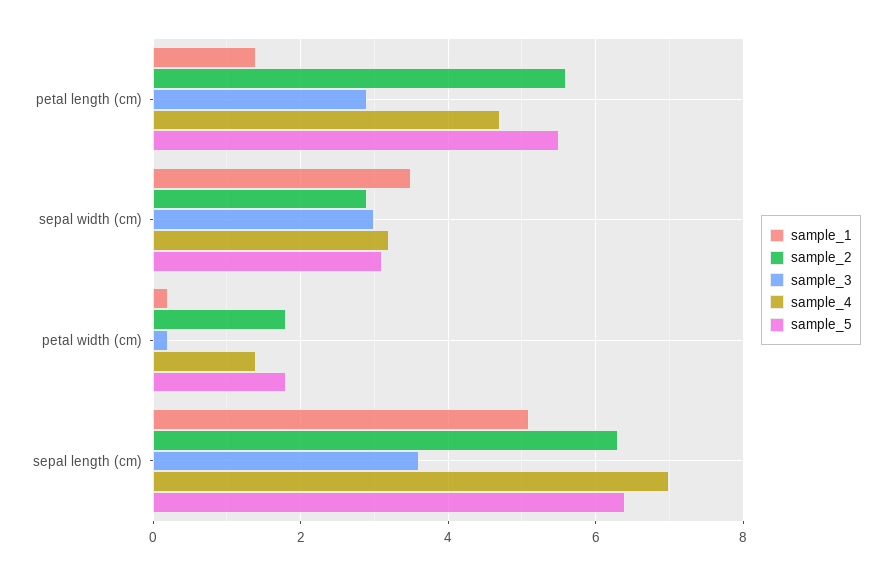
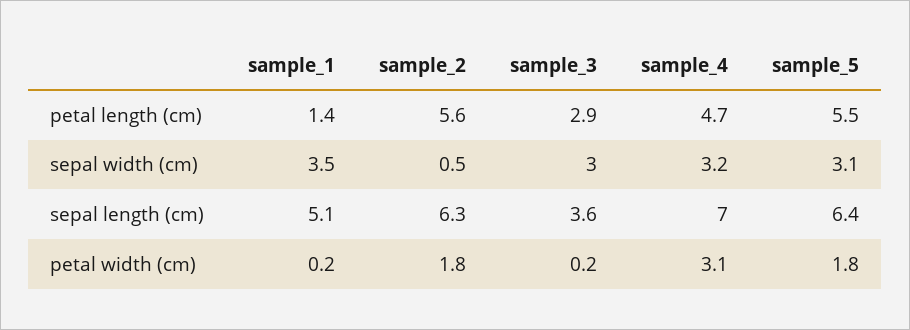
  {
    "sample_1": {
      "petal length (cm)": 1.4,
      "sepal width (cm)": 3.5,
      "petal width (cm)": 0.2,
      "sepal length (cm)": 5.1
    },
    "sample_2": {
      "petal length (cm)": 5.6,
-     "sepal width (cm)": 3,
+     "sepal width (cm)": 0.5,
      "petal width (cm)": 1.8,
      "sepal length (cm)": 6.3
    },
    "sample_3": {
      "petal length (cm)": 2.9,
      "sepal width (cm)": 3,
      "petal width (cm)": 0.2,
      "sepal length (cm)": 3.6
    },
    "sample_4": {
      "petal length (cm)": 4.7,
      "sepal width (cm)": 3.2,
-     "petal width (cm)": 1.5,
+     "petal width (cm)": 3.1,
      "sepal length (cm)": 7
    },
    "sample_5": {
      "petal length (cm)": 5.5,
      "sepal width (cm)": 3.1,
      "petal width (cm)": 1.8,
      "sepal length (cm)": 6.4
    }
  }

